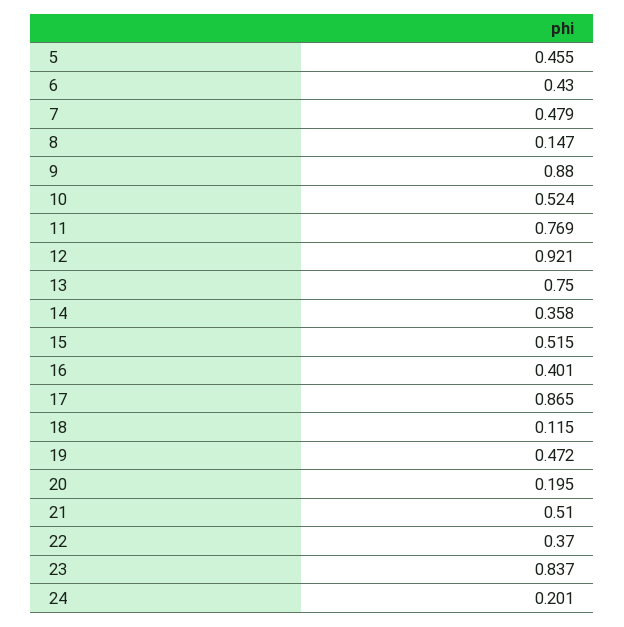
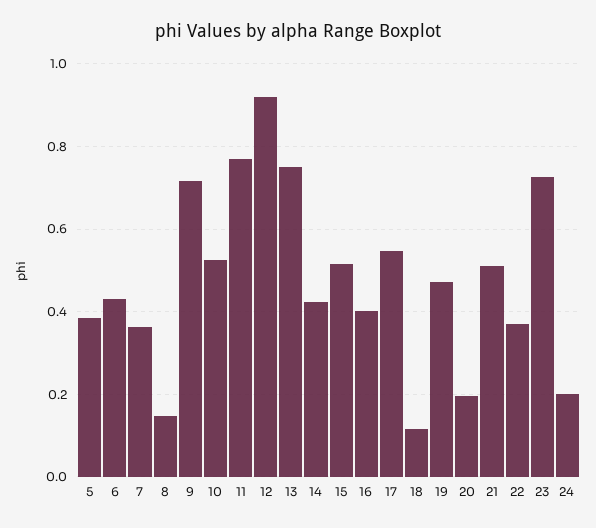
  {
-   "5": 0.455,
+   "5": 0.38,
    "6": 0.43,
-   "7": 0.479,
+   "7": 0.36,
    "8": 0.147,
-   "9": 0.88,
+   "9": 0.72,
    "10": 0.524,
    "11": 0.769,
    "12": 0.921,
    "13": 0.75,
-   "14": 0.358,
+   "14": 0.42,
    "15": 0.515,
    "16": 0.401,
-   "17": 0.865,
+   "17": 0.54,
    "18": 0.115,
    "19": 0.472,
    "20": 0.195,
    "21": 0.51,
    "22": 0.37,
-   "23": 0.837,
+   "23": 0.72,
    "24": 0.201
  }

